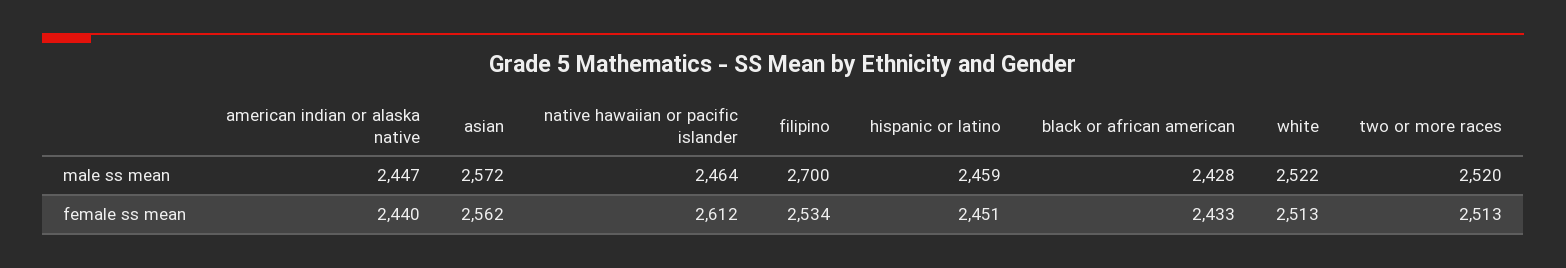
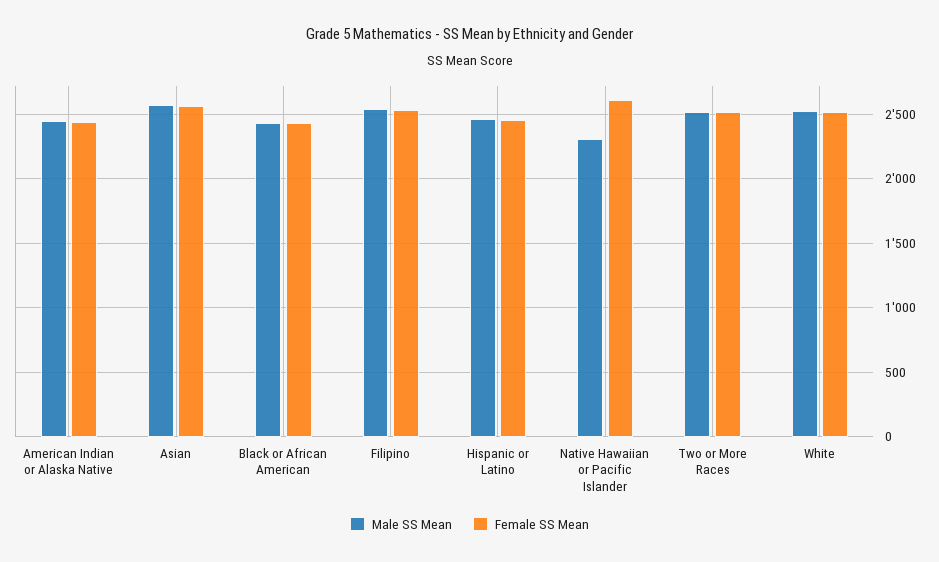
  {
    "male ss mean": {
      "american indian or alaska native": 2447,
      "asian": 2572,
-     "native hawaiian or pacific islander": 2464,
+     "native hawaiian or pacific islander": 2300,
-     "filipino": 2700,
+     "filipino": 2550,
      "hispanic or latino": 2459,
      "black or african american": 2428,
      "white": 2522,
      "two or more races": 2520
    },
    "female ss mean": {
      "american indian or alaska native": 2440,
      "asian": 2562,
      "native hawaiian or pacific islander": 2612,
      "filipino": 2534,
      "hispanic or latino": 2451,
      "black or african american": 2433,
      "white": 2513,
      "two or more races": 2513
    }
  }

